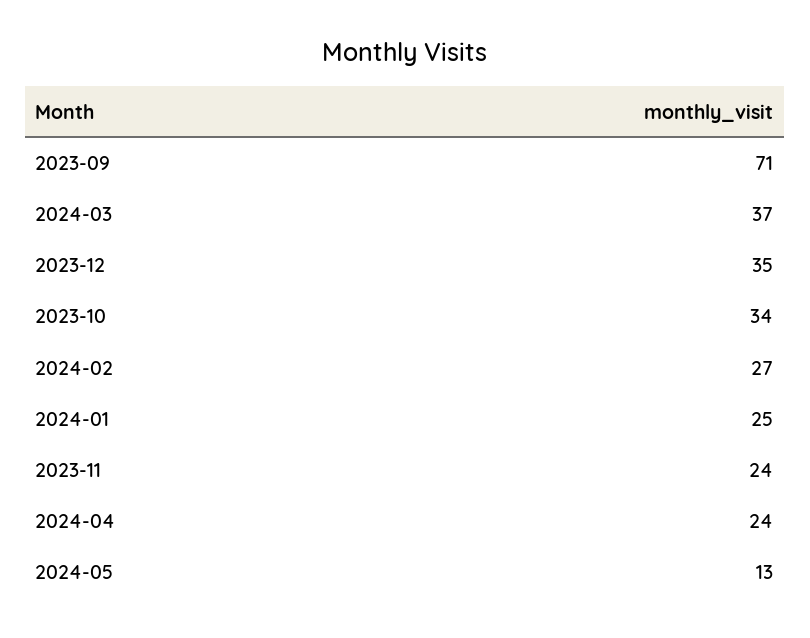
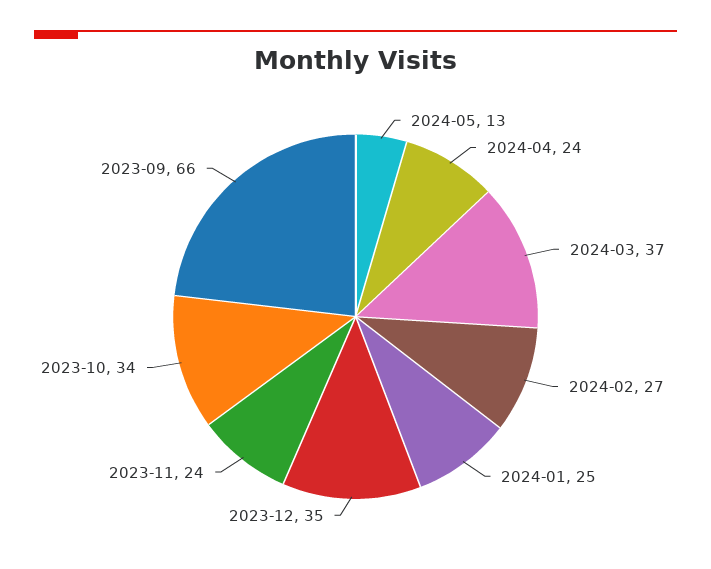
  {
-   "2023-09": 71,
+   "2023-09": 66,
    "2024-03": 37,
    "2023-12": 35,
    "2023-10": 34,
    "2024-02": 27,
    "2024-01": 25,
    "2023-11": 24,
    "2024-04": 24,
    "2024-05": 13
  }

